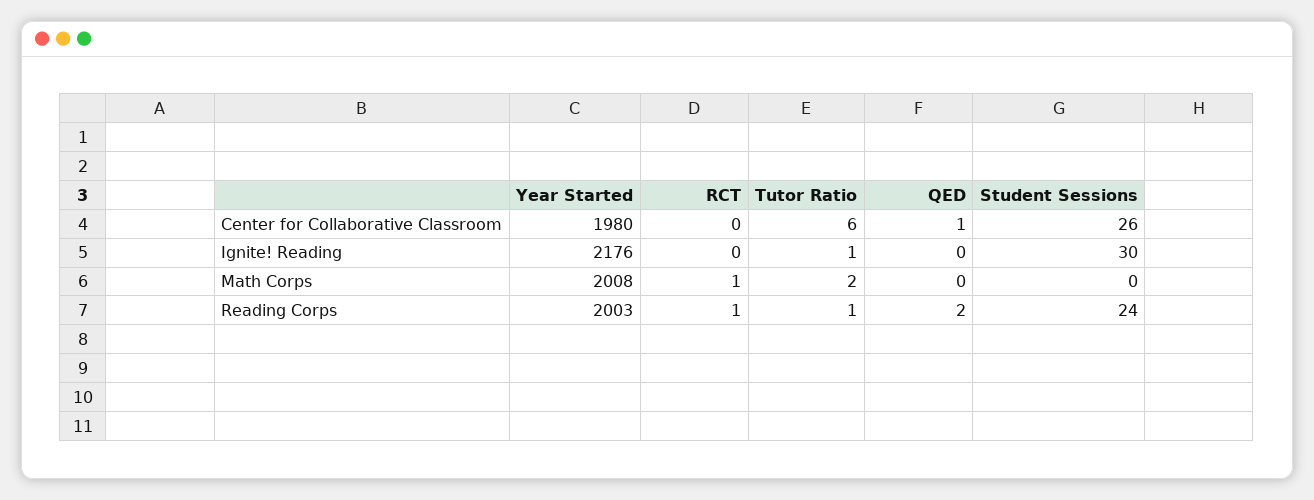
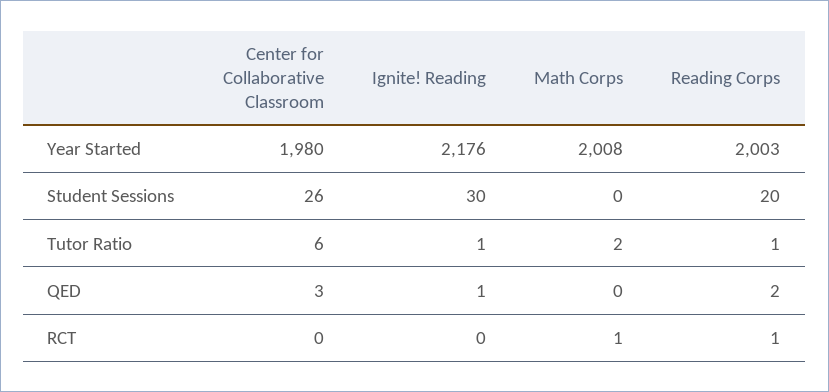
  {
    "Year Started": {
      "Center for Collaborative Classroom": 1980,
      "Ignite! Reading": 2176,
      "Math Corps": 2008,
      "Reading Corps": 2003
    },
    "RCT": {
      "Center for Collaborative Classroom": 0,
      "Ignite! Reading": 0,
      "Math Corps": 1,
      "Reading Corps": 1
    },
    "Tutor Ratio": {
      "Center for Collaborative Classroom": 6,
      "Ignite! Reading": 1,
      "Math Corps": 2,
      "Reading Corps": 1
    },
    "QED": {
-     "Center for Collaborative Classroom": 1,
+     "Center for Collaborative Classroom": 3,
-     "Ignite! Reading": 0,
+     "Ignite! Reading": 1,
      "Math Corps": 0,
      "Reading Corps": 2
    },
    "Student Sessions": {
      "Center for Collaborative Classroom": 26,
      "Ignite! Reading": 30,
      "Math Corps": 0,
-     "Reading Corps": 24
+     "Reading Corps": 20
    }
  }

